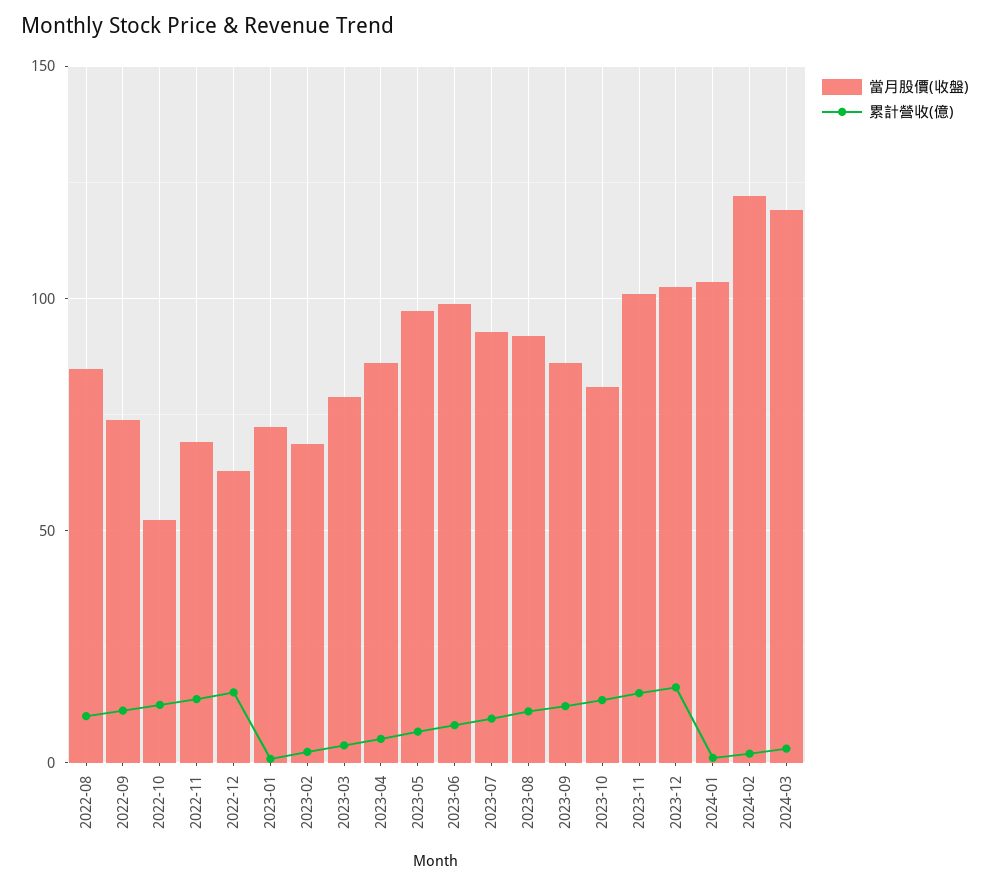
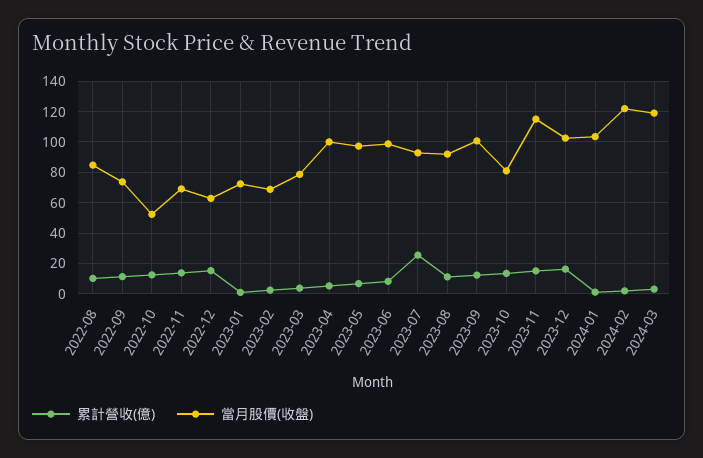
  {
    "當月股價(收盤)": {
      "2022-08": 85,
      "2022-09": 75,
      "2022-10": 50,
      "2022-11": 70,
      "2022-12": 65,
      "2023-01": 70,
      "2023-02": 70,
      "2023-03": 80,
-     "2023-04": 85,
+     "2023-04": 100,
      "2023-05": 95,
      "2023-06": 100,
      "2023-07": 95,
      "2023-08": 90,
-     "2023-09": 85,
+     "2023-09": 100,
      "2023-10": 80,
-     "2023-11": 100,
+     "2023-11": 115,
      "2023-12": 105,
      "2024-01": 105,
      "2024-02": 120,
      "2024-03": 120
    },
    "累計營收(億)": {
      "2022-08": 10,
      "2022-09": 10,
      "2022-10": 10,
      "2022-11": 15,
      "2022-12": 15,
      "2023-01": 0,
      "2023-02": 0,
      "2023-03": 5,
      "2023-04": 5,
      "2023-05": 5,
      "2023-06": 10,
-     "2023-07": 10,
+     "2023-07": 25,
      "2023-08": 10,
      "2023-09": 10,
      "2023-10": 15,
      "2023-11": 15,
      "2023-12": 15,
      "2024-01": 0,
      "2024-02": 0,
      "2024-03": 5
    }
  }

